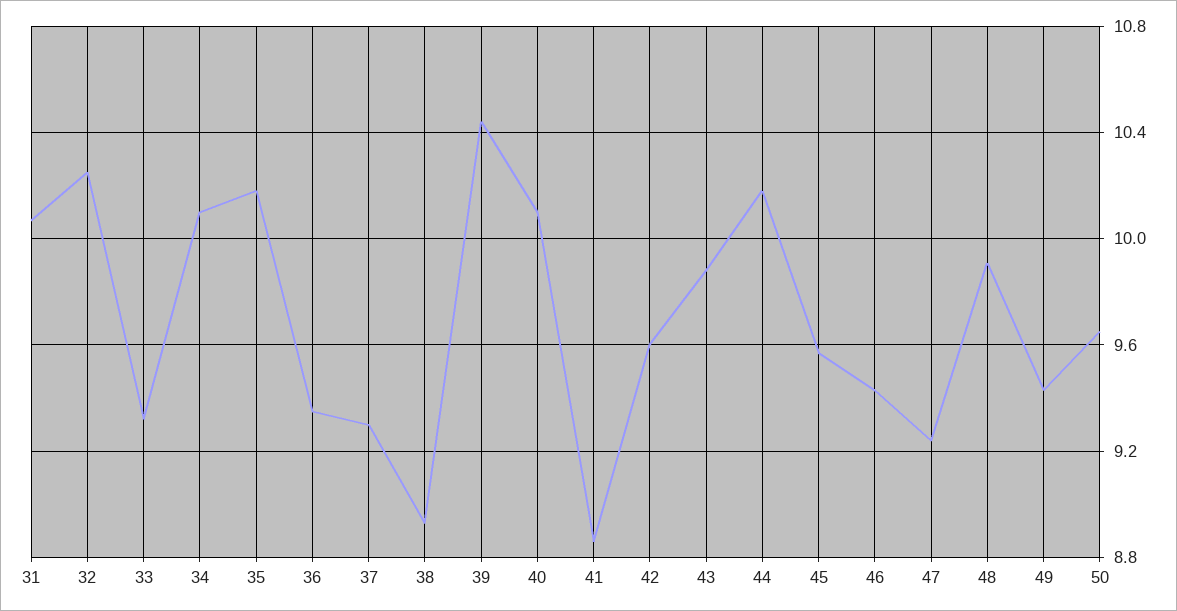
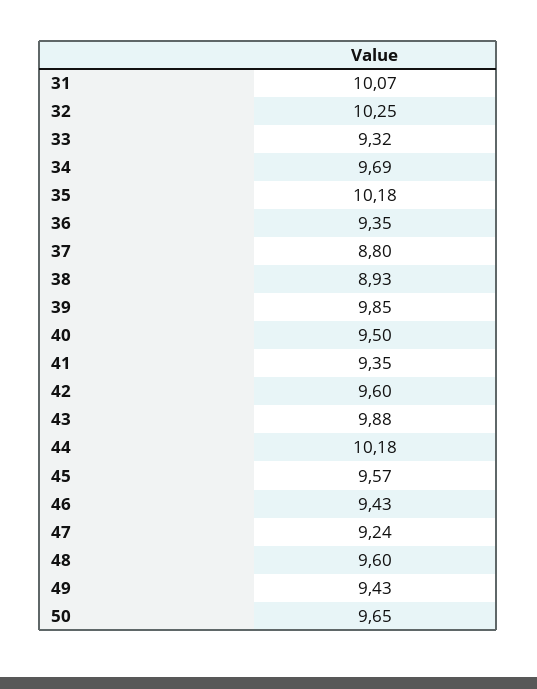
  {
    "31": 10.07,
    "32": 10.25,
    "33": 9.32,
-   "34": 10.1,
+   "34": 9.69,
    "35": 10.18,
    "36": 9.35,
-   "37": 9.3,
+   "37": 8.8,
    "38": 8.93,
-   "39": 10.45,
+   "39": 9.85,
-   "40": 10.1,
+   "40": 9.5,
-   "41": 8.85,
+   "41": 9.35,
    "42": 9.6,
    "43": 9.88,
    "44": 10.18,
    "45": 9.57,
    "46": 9.43,
    "47": 9.24,
-   "48": 9.9,
+   "48": 9.6,
    "49": 9.43,
    "50": 9.65
  }

